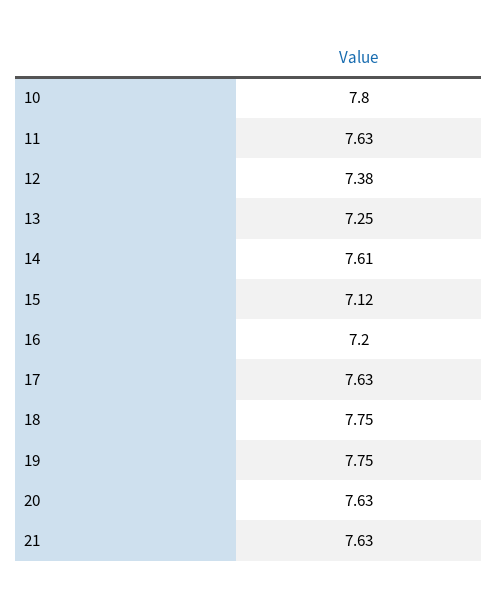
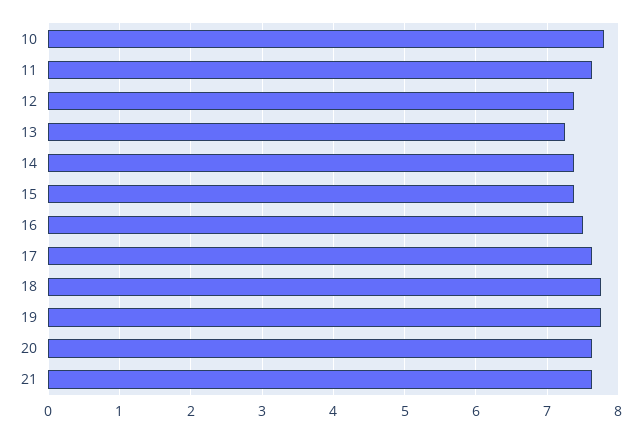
  {
    "10": 7.8,
    "11": 7.63,
    "12": 7.38,
    "13": 7.25,
-   "14": 7.61,
+   "14": 7.4,
-   "15": 7.12,
+   "15": 7.4,
-   "16": 7.2,
+   "16": 7.5,
    "17": 7.63,
    "18": 7.75,
    "19": 7.75,
    "20": 7.63,
    "21": 7.63
  }

